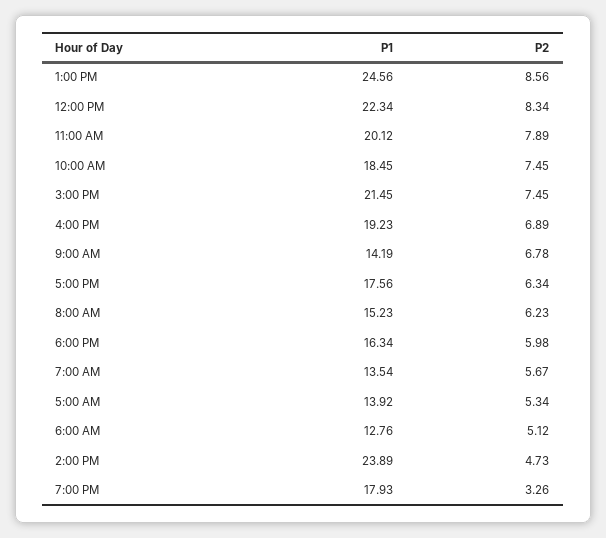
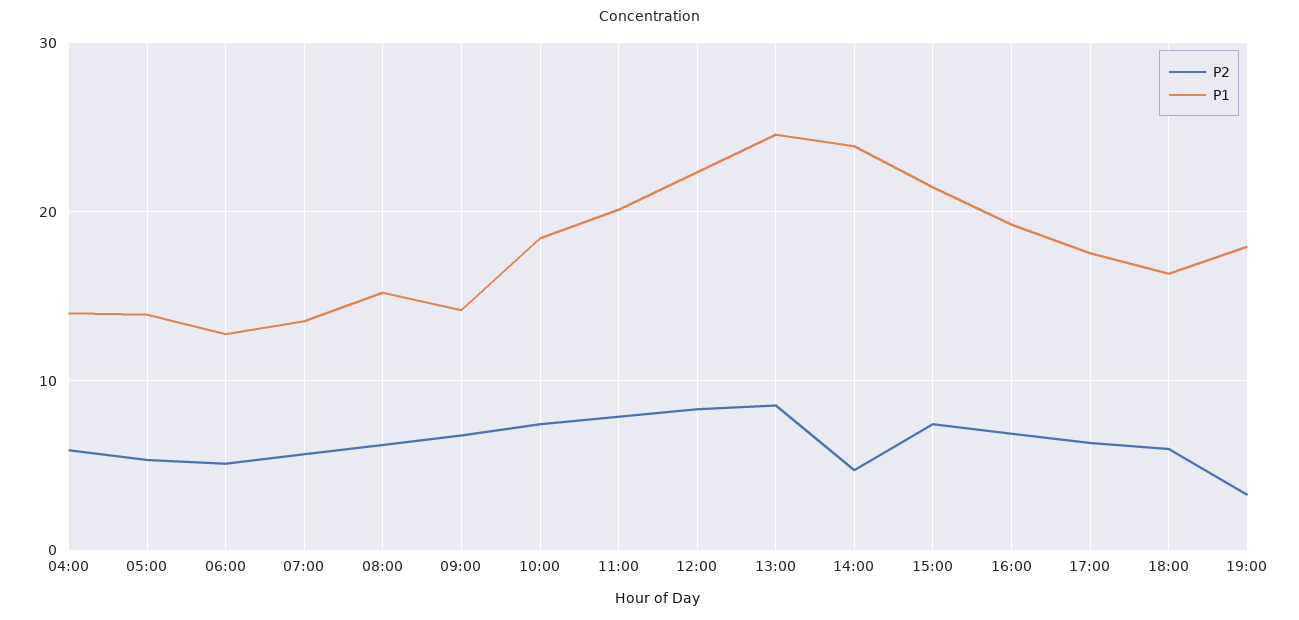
  {
    "P1": {
      "1:00 PM": 24.56,
      "12:00 PM": 22.34,
      "11:00 AM": 20.12,
      "10:00 AM": 18.45,
      "3:00 PM": 21.45,
      "4:00 PM": 19.23,
      "9:00 AM": 14.19,
      "5:00 PM": 17.56,
      "8:00 AM": 15.23,
      "6:00 PM": 16.34,
      "7:00 AM": 13.54,
      "5:00 AM": 13.92,
      "6:00 AM": 12.76,
      "2:00 PM": 23.89,
-     "7:00 PM": 17.93
+     "7:00 PM": 17.93,
+     "04:00": 14
    },
    "P2": {
      "1:00 PM": 8.56,
      "12:00 PM": 8.34,
      "11:00 AM": 7.89,
      "10:00 AM": 7.45,
      "3:00 PM": 7.45,
      "4:00 PM": 6.89,
      "9:00 AM": 6.78,
      "5:00 PM": 6.34,
      "8:00 AM": 6.23,
      "6:00 PM": 5.98,
      "7:00 AM": 5.67,
      "5:00 AM": 5.34,
      "6:00 AM": 5.12,
      "2:00 PM": 4.73,
-     "7:00 PM": 3.26
+     "7:00 PM": 3.26,
+     "04:00": 6
    }
  }

